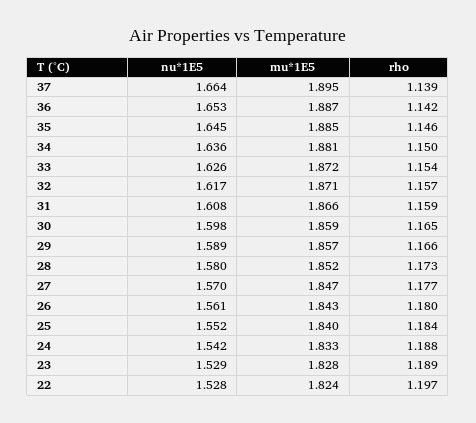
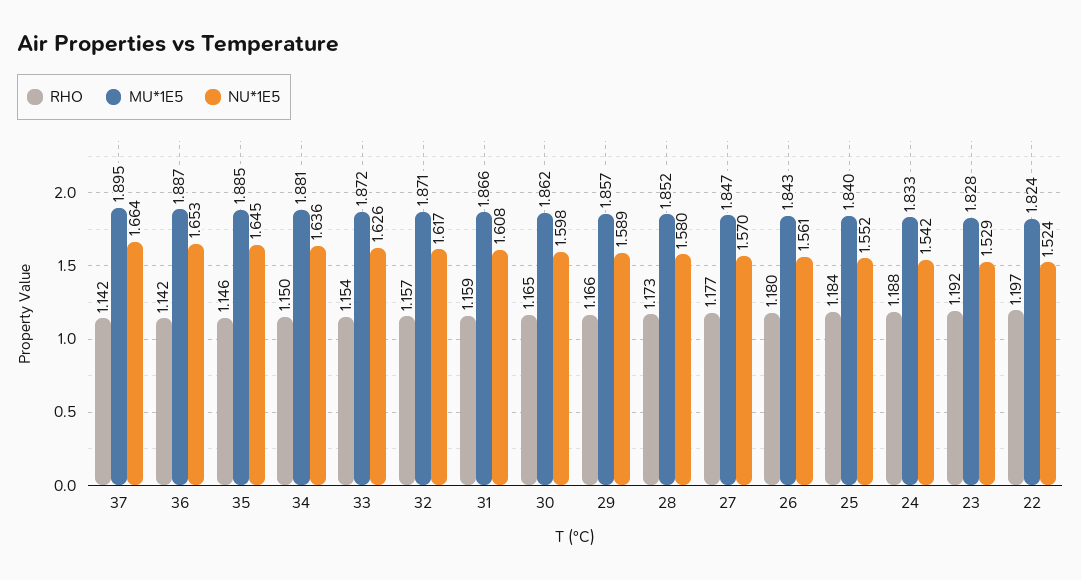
  {
    "nu*1E5": {
      "37": 1.664,
      "36": 1.653,
      "35": 1.645,
      "34": 1.636,
      "33": 1.626,
      "32": 1.617,
      "31": 1.608,
      "30": 1.598,
      "29": 1.589,
      "28": 1.58,
      "27": 1.57,
      "26": 1.561,
      "25": 1.552,
      "24": 1.542,
      "23": 1.529,
-     "22": 1.528
+     "22": 1.524
    },
    "mu*1E5": {
      "37": 1.895,
      "36": 1.887,
      "35": 1.885,
      "34": 1.881,
      "33": 1.872,
      "32": 1.871,
      "31": 1.866,
-     "30": 1.859,
+     "30": 1.862,
      "29": 1.857,
      "28": 1.852,
      "27": 1.847,
      "26": 1.843,
      "25": 1.84,
      "24": 1.833,
      "23": 1.828,
      "22": 1.824
    },
    "rho": {
-     "37": 1.139,
+     "37": 1.142,
      "36": 1.142,
      "35": 1.146,
      "34": 1.15,
      "33": 1.154,
      "32": 1.157,
      "31": 1.159,
      "30": 1.165,
      "29": 1.166,
      "28": 1.173,
      "27": 1.177,
      "26": 1.18,
      "25": 1.184,
      "24": 1.188,
-     "23": 1.189,
+     "23": 1.192,
      "22": 1.197
    }
  }

